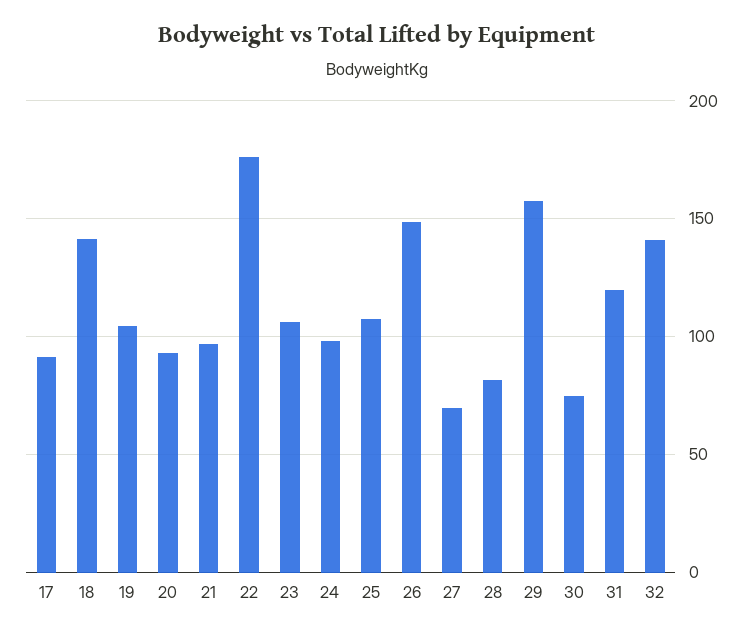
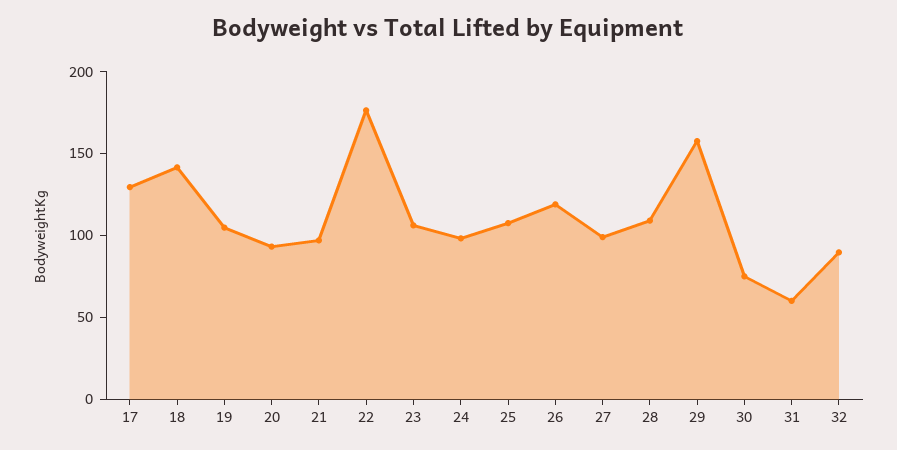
  {
-   "17": 90,
+   "17": 130,
    "18": 140,
    "19": 105,
    "20": 95,
    "21": 95,
    "22": 175,
    "23": 105,
    "24": 100,
    "25": 105,
-   "26": 150,
+   "26": 120,
-   "27": 70,
+   "27": 100,
-   "28": 80,
+   "28": 110,
    "29": 155,
    "30": 75,
-   "31": 120,
+   "31": 60,
-   "32": 140
+   "32": 90
  }

